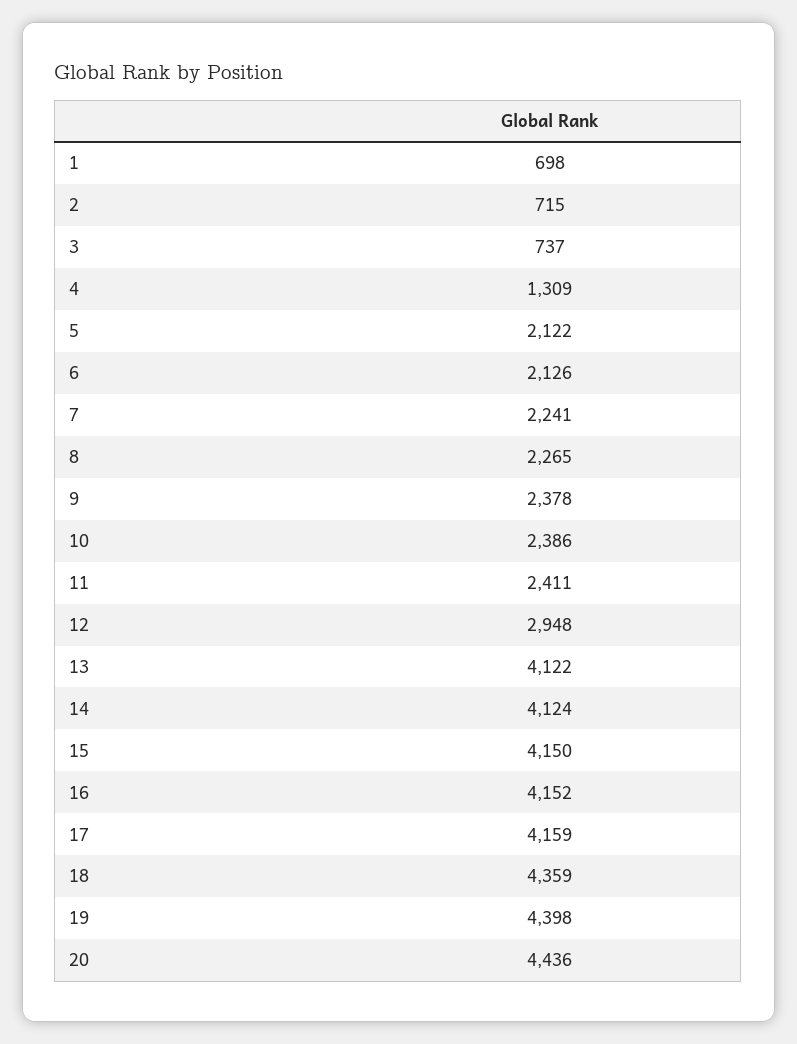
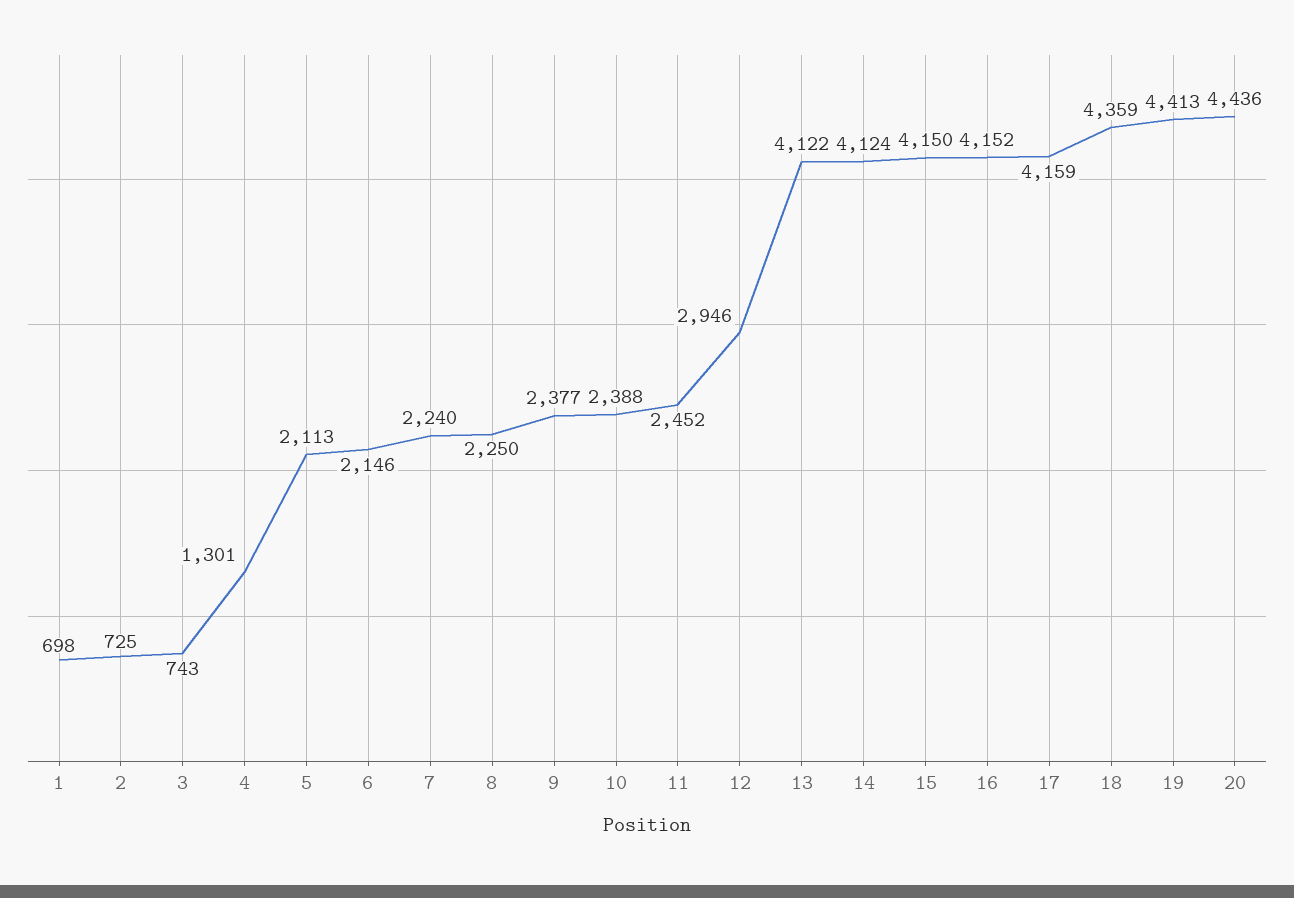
  {
    "1": 698,
-   "2": 715,
+   "2": 725,
-   "3": 737,
+   "3": 743,
-   "4": 1309,
+   "4": 1301,
-   "5": 2122,
+   "5": 2113,
-   "6": 2126,
+   "6": 2146,
-   "7": 2241,
+   "7": 2240,
-   "8": 2265,
+   "8": 2250,
-   "9": 2378,
+   "9": 2377,
-   "10": 2386,
+   "10": 2388,
-   "11": 2411,
+   "11": 2452,
-   "12": 2948,
+   "12": 2946,
    "13": 4122,
    "14": 4124,
    "15": 4150,
    "16": 4152,
    "17": 4159,
    "18": 4359,
-   "19": 4398,
+   "19": 4413,
    "20": 4436
  }

